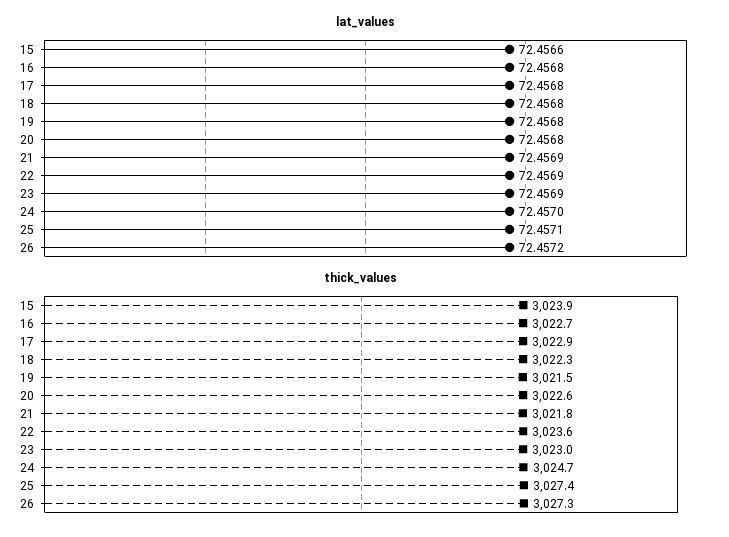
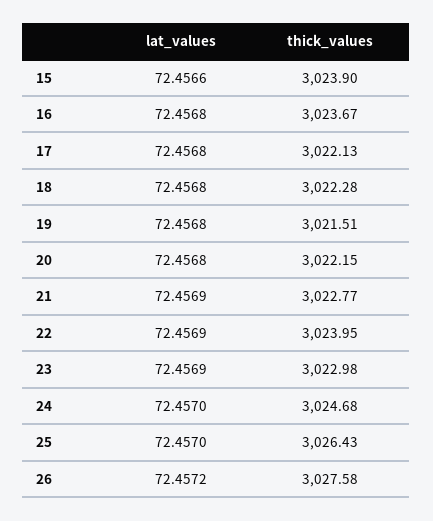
  {
    "lat_values": {
      "15": 72.4566,
      "16": 72.4568,
      "17": 72.4568,
      "18": 72.4568,
      "19": 72.4568,
      "20": 72.4568,
      "21": 72.4569,
      "22": 72.4569,
      "23": 72.4569,
      "24": 72.457,
-     "25": 72.4571,
+     "25": 72.457,
      "26": 72.4572
    },
    "thick_values": {
      "15": 3023.9,
-     "16": 3022.7,
+     "16": 3023.67,
-     "17": 3022.9,
+     "17": 3022.13,
      "18": 3022.28,
      "19": 3021.51,
-     "20": 3022.6,
+     "20": 3022.15,
-     "21": 3021.8,
+     "21": 3022.77,
-     "22": 3023.6,
+     "22": 3023.95,
      "23": 3022.98,
      "24": 3024.68,
-     "25": 3027.4,
+     "25": 3026.43,
-     "26": 3027.3
+     "26": 3027.58
    }
  }

